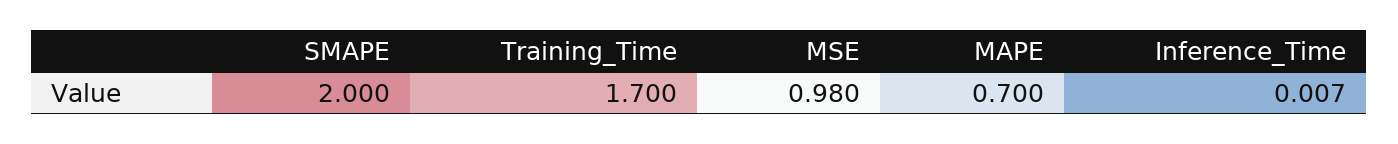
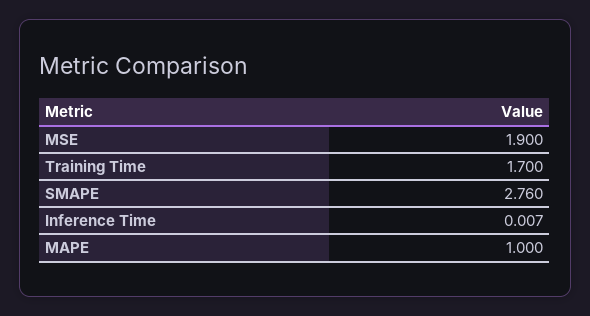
  {
-   "SMAPE": 2,
+   "SMAPE": 2.76,
    "Training_Time": 1.7,
-   "MSE": 0.98,
+   "MSE": 1.9,
-   "MAPE": 0.7,
+   "MAPE": 1,
    "Inference_Time": 0.007
  }

